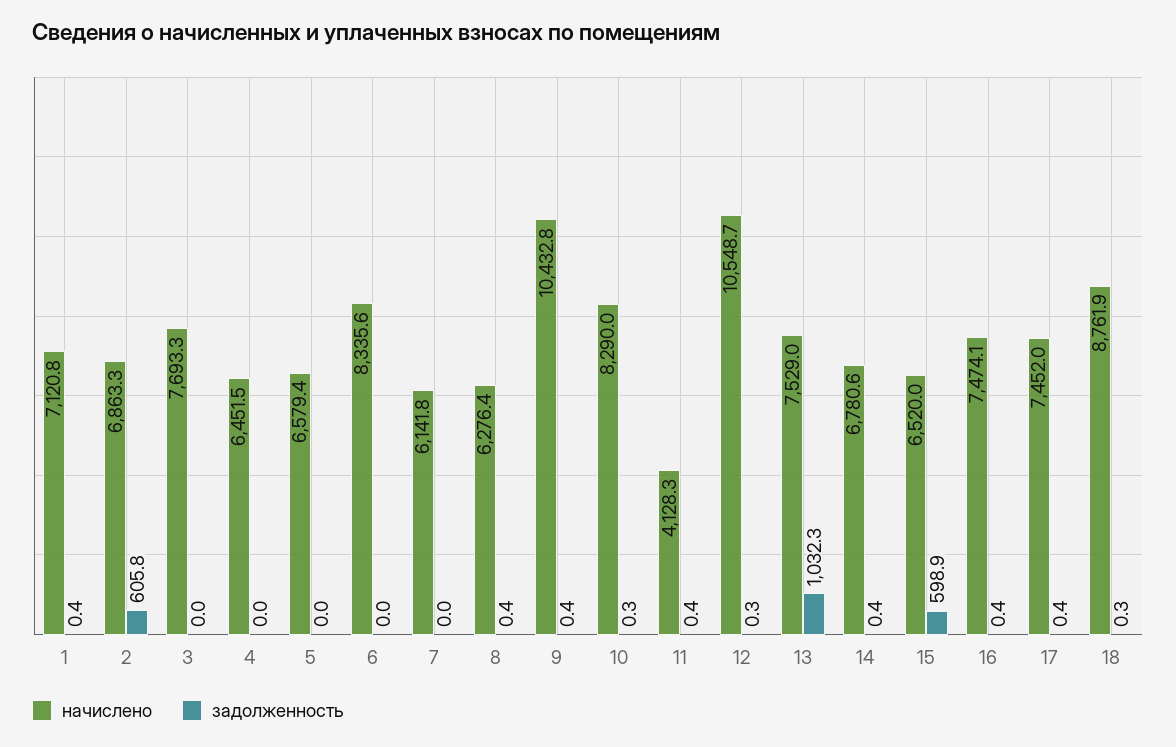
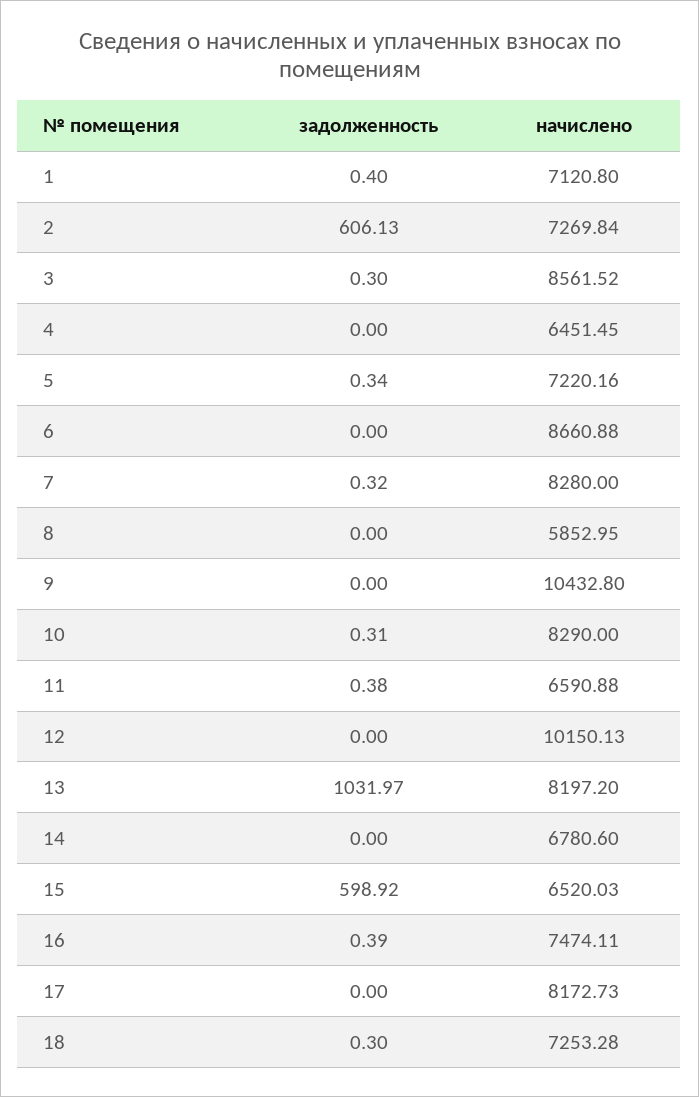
  {
    "начислено": {
      "1": 7120.8,
-     "2": 6863.3,
+     "2": 7269.84,
-     "3": 7693.3,
+     "3": 8561.52,
      "4": 6451.45,
-     "5": 6579.4,
+     "5": 7220.16,
-     "6": 8335.6,
+     "6": 8660.88,
-     "7": 6141.8,
+     "7": 8280,
-     "8": 6276.4,
+     "8": 5852.95,
      "9": 10432.8,
      "10": 8290,
-     "11": 4128.3,
+     "11": 6590.88,
-     "12": 10548.7,
+     "12": 10150.13,
-     "13": 7529,
+     "13": 8197.2,
      "14": 6780.6,
      "15": 6520.03,
      "16": 7474.11,
-     "17": 7452,
+     "17": 8172.73,
-     "18": 8761.9
+     "18": 7253.28
    },
    "задолженность": {
      "1": 0.4,
-     "2": 605.8,
+     "2": 606.13,
-     "3": 0,
+     "3": 0.3,
      "4": 0,
-     "5": 0,
+     "5": 0.34,
      "6": 0,
-     "7": 0,
+     "7": 0.32,
-     "8": 0.4,
+     "8": 0,
-     "9": 0.4,
+     "9": 0,
      "10": 0.31,
      "11": 0.38,
-     "12": 0.3,
+     "12": 0,
-     "13": 1032.3,
+     "13": 1031.97,
-     "14": 0.4,
+     "14": 0,
      "15": 598.92,
      "16": 0.39,
-     "17": 0.4,
+     "17": 0,
      "18": 0.3
    }
  }

